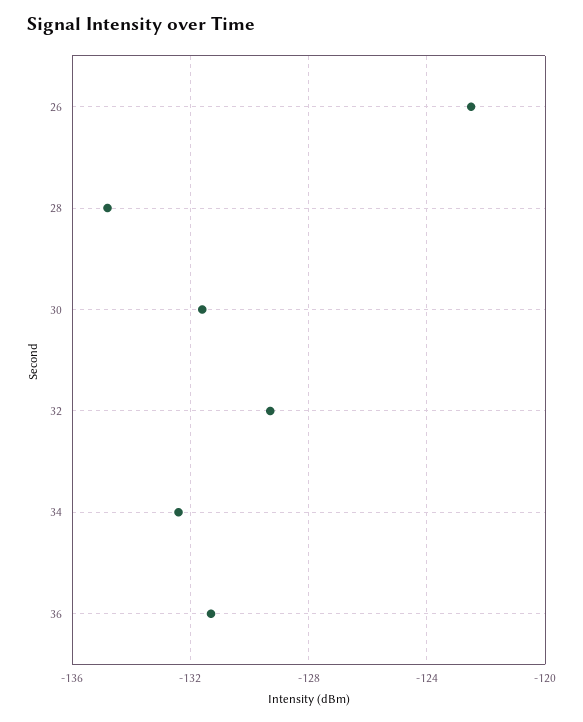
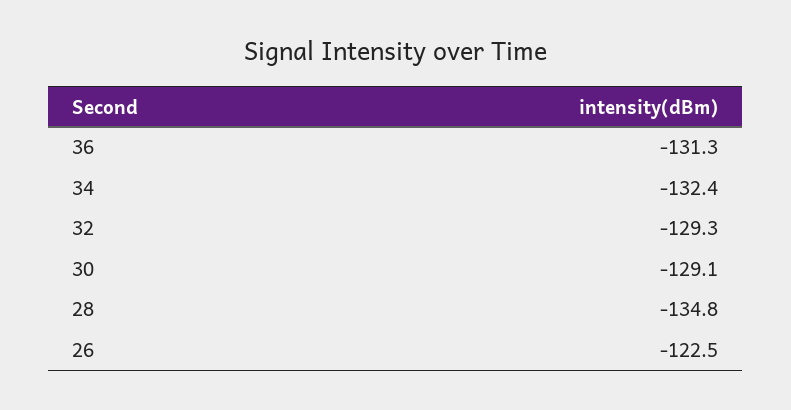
  {
    "26": -122.5,
    "28": -134.8,
-   "30": -131.5,
+   "30": -129.1,
    "32": -129.3,
    "34": -132.4,
    "36": -131.3
  }

